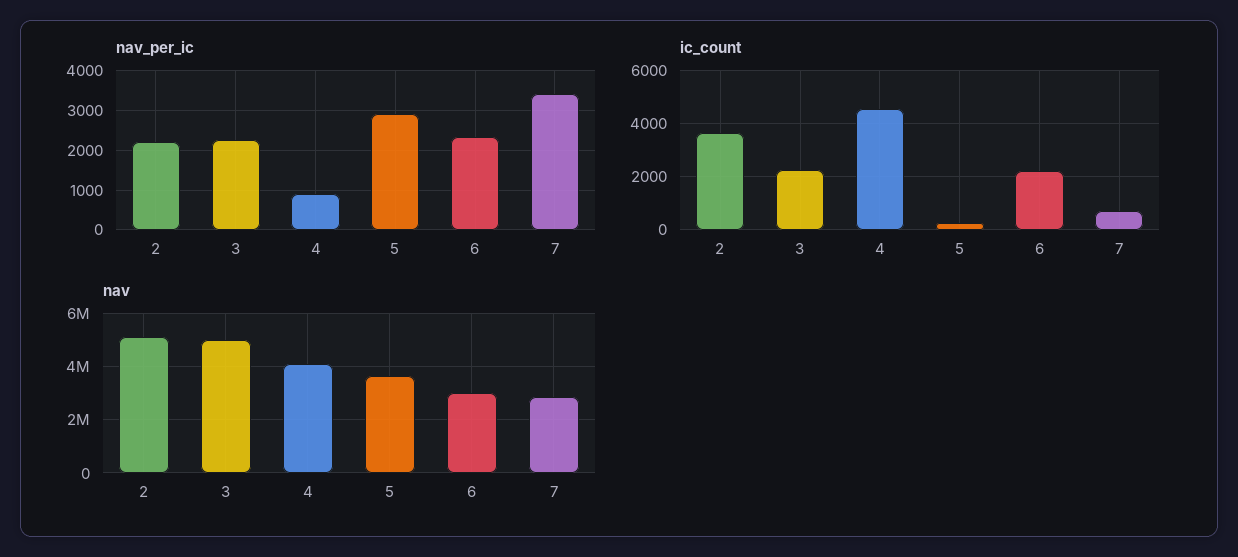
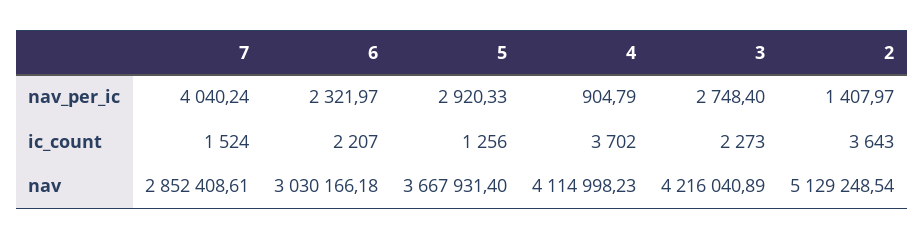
  {
    "nav_per_ic": {
-     "2": 2200,
+     "2": 1407.97,
-     "3": 2200,
+     "3": 2748.4,
      "4": 904.79,
      "5": 2920.33,
      "6": 2321.97,
-     "7": 3400
+     "7": 4040.24
    },
    "ic_count": {
      "2": 3643,
      "3": 2273,
-     "4": 4500,
+     "4": 3702,
-     "5": 250,
+     "5": 1256,
      "6": 2207,
-     "7": 750
+     "7": 1524
    },
    "nav": {
      "2": 5129248.54,
-     "3": 5000000,
+     "3": 4216040.89,
      "4": 4114998.23,
      "5": 3667931.4,
      "6": 3030166.18,
      "7": 2852408.61
    }
  }

